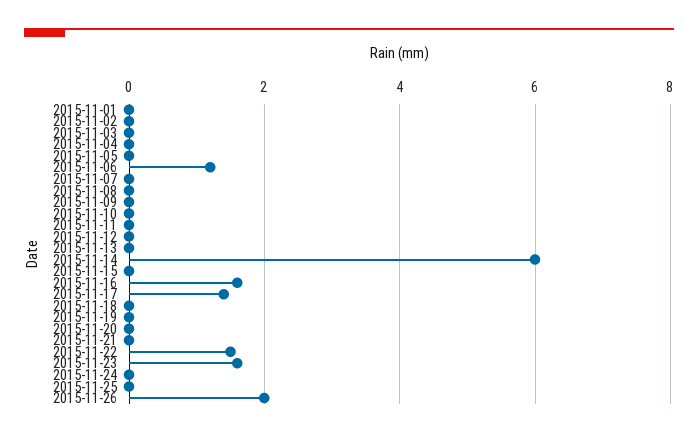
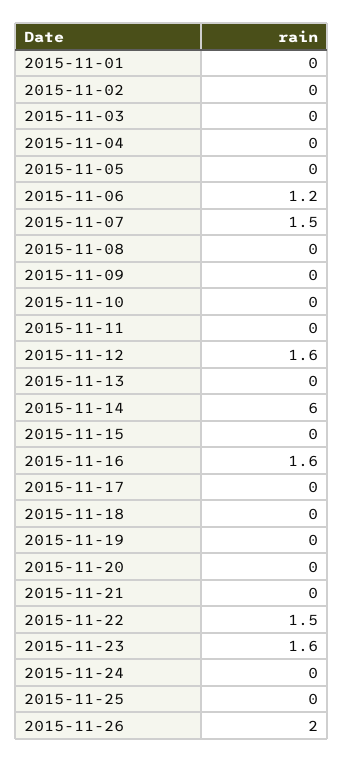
  {
    "2015-11-01": 0,
    "2015-11-02": 0,
    "2015-11-03": 0,
    "2015-11-04": 0,
    "2015-11-05": 0,
    "2015-11-06": 1.2,
-   "2015-11-07": 0,
+   "2015-11-07": 1.5,
    "2015-11-08": 0,
    "2015-11-09": 0,
    "2015-11-10": 0,
    "2015-11-11": 0,
-   "2015-11-12": 0,
+   "2015-11-12": 1.6,
    "2015-11-13": 0,
    "2015-11-14": 6,
    "2015-11-15": 0,
    "2015-11-16": 1.6,
-   "2015-11-17": 1.5,
+   "2015-11-17": 0,
    "2015-11-18": 0,
    "2015-11-19": 0,
    "2015-11-20": 0,
    "2015-11-21": 0,
    "2015-11-22": 1.5,
    "2015-11-23": 1.6,
    "2015-11-24": 0,
    "2015-11-25": 0,
    "2015-11-26": 2
  }

